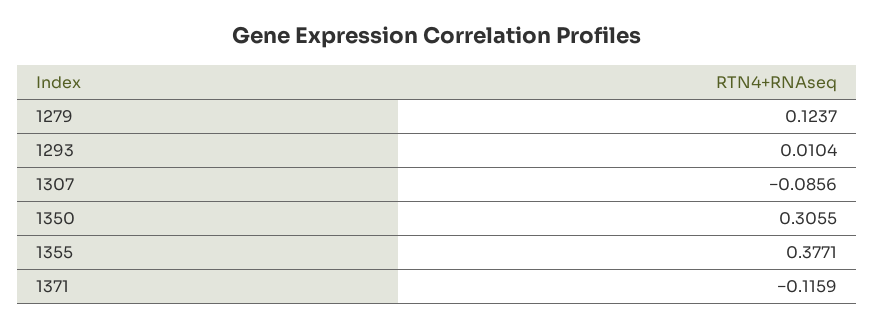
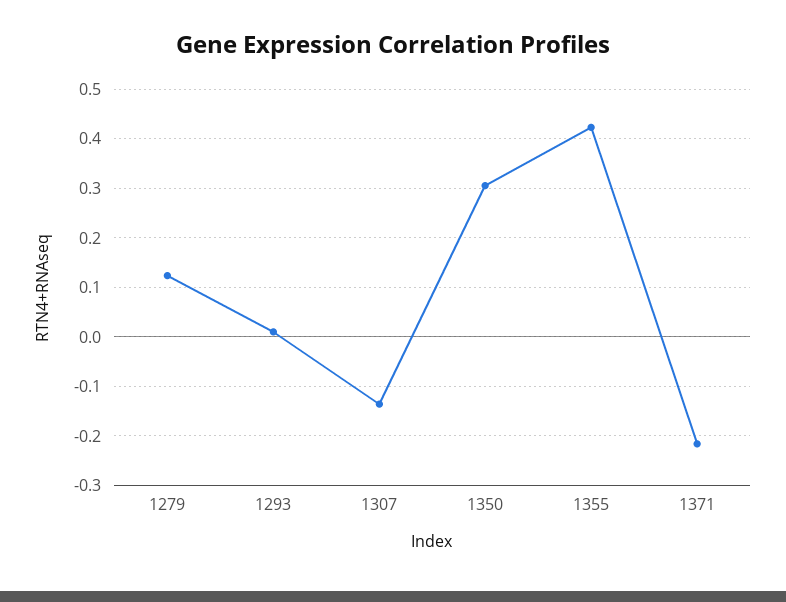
  {
    "1279": 0.1237,
    "1293": 0.0104,
-   "1307": -0.0856,
+   "1307": -0.14,
    "1350": 0.3055,
-   "1355": 0.3771,
+   "1355": 0.42,
-   "1371": -0.1159
+   "1371": -0.22
  }

